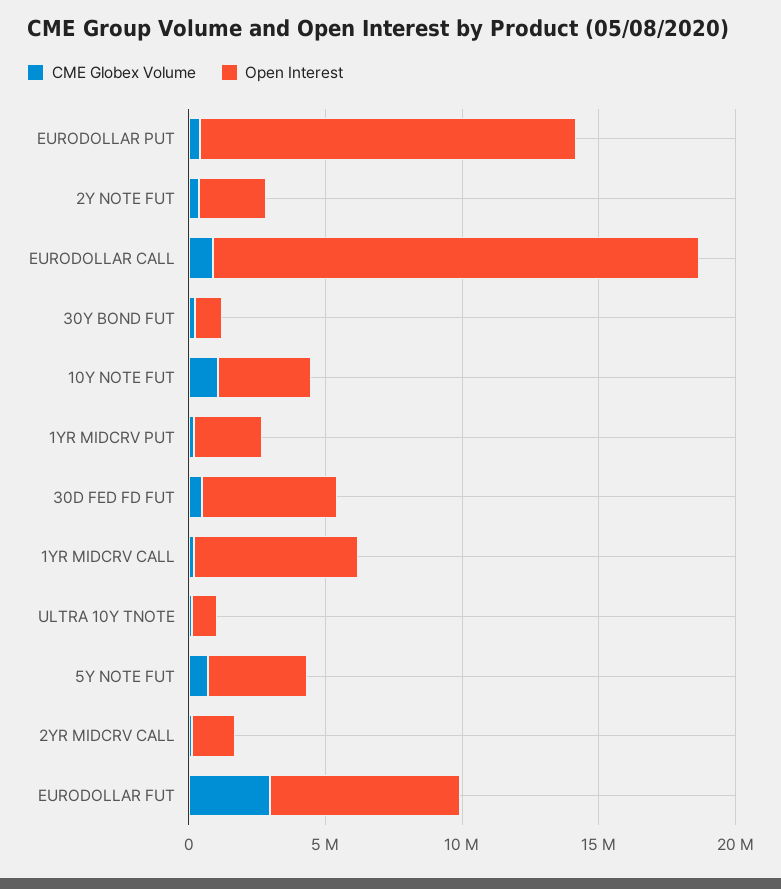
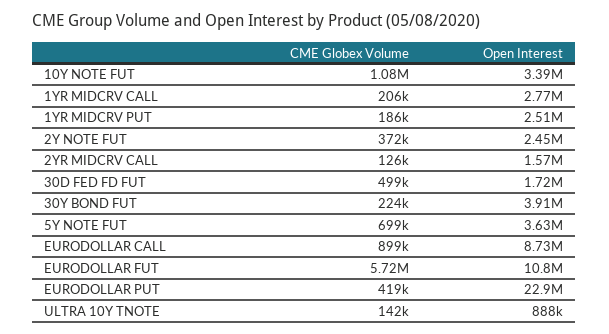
  {
    "CME Globex Volume": {
      "EURODOLLAR PUT": 419000,
      "2Y NOTE FUT": 372000,
      "EURODOLLAR CALL": 899000,
      "30Y BOND FUT": 224000,
      "10Y NOTE FUT": 1080000,
      "1YR MIDCRV PUT": 186000,
      "30D FED FD FUT": 499000,
      "1YR MIDCRV CALL": 206000,
      "ULTRA 10Y TNOTE": 142000,
      "5Y NOTE FUT": 699000,
      "2YR MIDCRV CALL": 126000,
-     "EURODOLLAR FUT": 3000000
+     "EURODOLLAR FUT": 5720000
    },
    "Open Interest": {
-     "EURODOLLAR PUT": 14000000,
+     "EURODOLLAR PUT": 22900000,
      "2Y NOTE FUT": 2450000,
-     "EURODOLLAR CALL": 18000000,
+     "EURODOLLAR CALL": 8730000,
-     "30Y BOND FUT": 1000000,
+     "30Y BOND FUT": 3910000,
      "10Y NOTE FUT": 3390000,
      "1YR MIDCRV PUT": 2510000,
-     "30D FED FD FUT": 5000000,
+     "30D FED FD FUT": 1720000,
-     "1YR MIDCRV CALL": 6000000,
+     "1YR MIDCRV CALL": 2770000,
      "ULTRA 10Y TNOTE": 888000,
      "5Y NOTE FUT": 3630000,
      "2YR MIDCRV CALL": 1570000,
-     "EURODOLLAR FUT": 7000000
+     "EURODOLLAR FUT": 10800000
    }
  }

